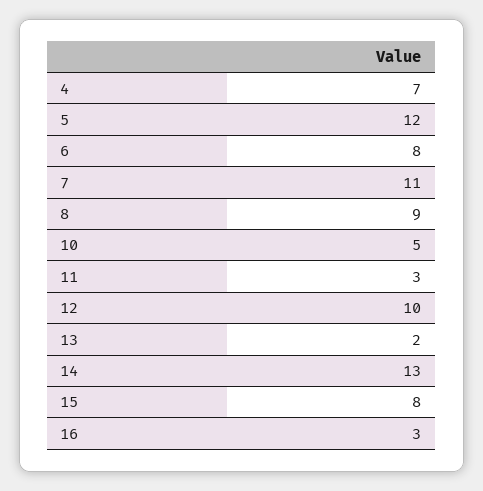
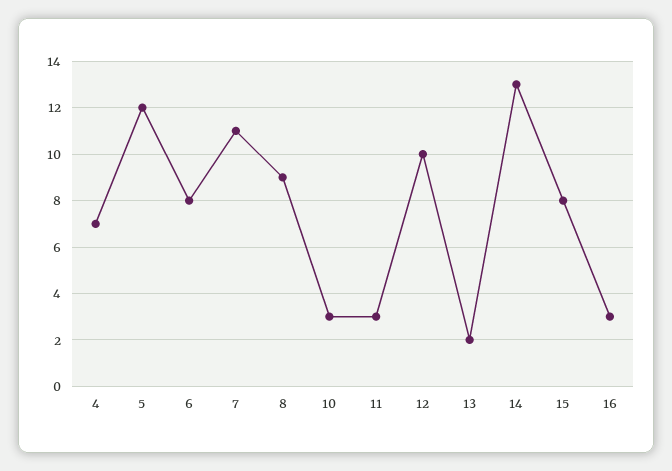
  {
    "4": 7,
    "5": 12,
    "6": 8,
    "7": 11,
    "8": 9,
-   "10": 5,
+   "10": 3,
    "11": 3,
    "12": 10,
    "13": 2,
    "14": 13,
    "15": 8,
    "16": 3
  }

